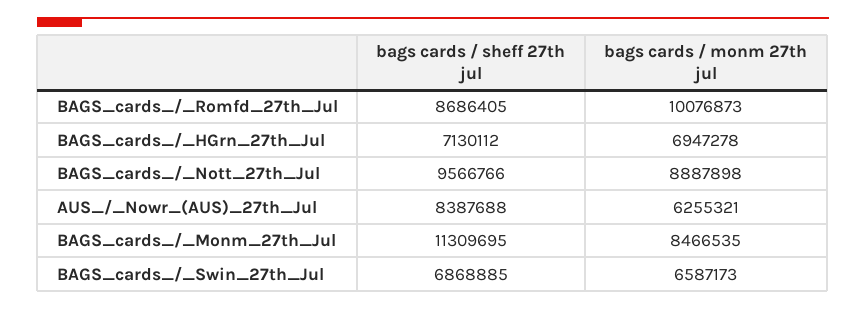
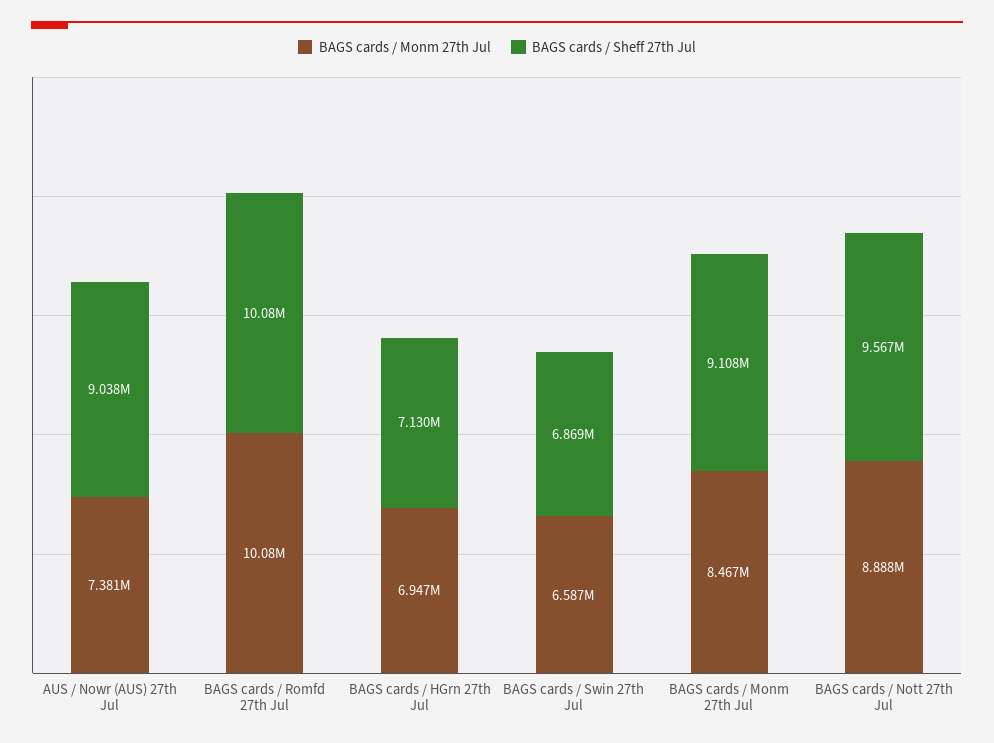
  {
    "bags cards / sheff 27th jul": {
-     "BAGS_cards_/_Romfd_27th_Jul": 8686405,
+     "BAGS_cards_/_Romfd_27th_Jul": 10080000,
      "BAGS_cards_/_HGrn_27th_Jul": 7130112,
      "BAGS_cards_/_Nott_27th_Jul": 9566766,
-     "AUS_/_Nowr_(AUS)_27th_Jul": 8387688,
+     "AUS_/_Nowr_(AUS)_27th_Jul": 9038000,
-     "BAGS_cards_/_Monm_27th_Jul": 11309695,
+     "BAGS_cards_/_Monm_27th_Jul": 9108000,
      "BAGS_cards_/_Swin_27th_Jul": 6868885
    },
    "bags cards / monm 27th jul": {
      "BAGS_cards_/_Romfd_27th_Jul": 10076873,
      "BAGS_cards_/_HGrn_27th_Jul": 6947278,
      "BAGS_cards_/_Nott_27th_Jul": 8887898,
-     "AUS_/_Nowr_(AUS)_27th_Jul": 6255321,
+     "AUS_/_Nowr_(AUS)_27th_Jul": 7381000,
      "BAGS_cards_/_Monm_27th_Jul": 8466535,
      "BAGS_cards_/_Swin_27th_Jul": 6587173
    }
  }

